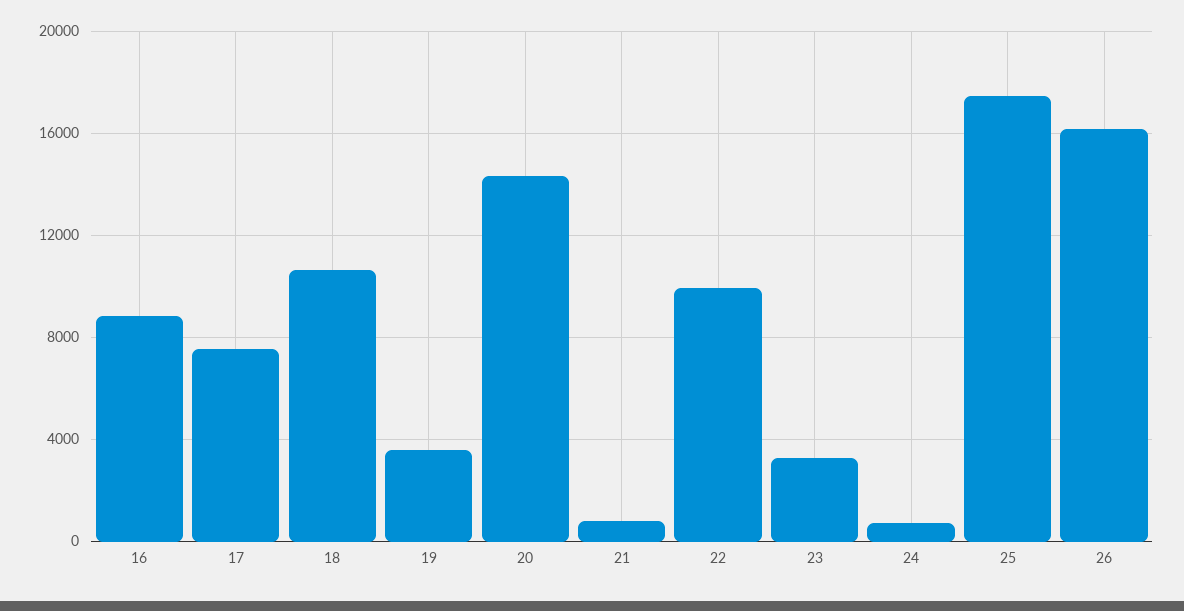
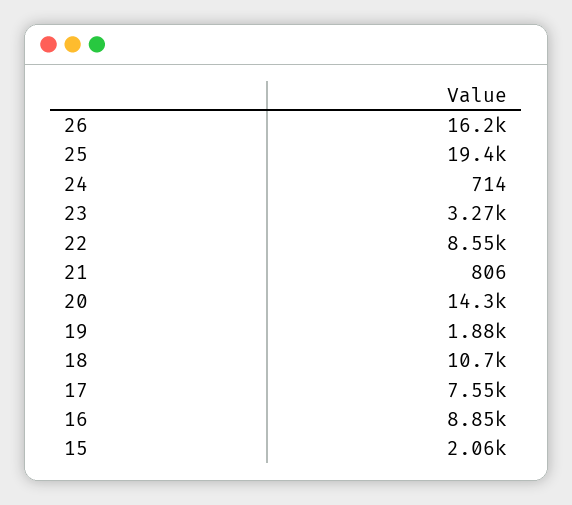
  {
    "16": 8850,
    "17": 7550,
    "18": 10700,
-   "19": 3500,
+   "19": 1880,
    "20": 14300,
    "21": 806,
-   "22": 10000,
+   "22": 8550,
    "23": 3270,
    "24": 714,
-   "25": 17500,
+   "25": 19400,
-   "26": 16200
+   "26": 16200,
+   "15": 2060
  }

